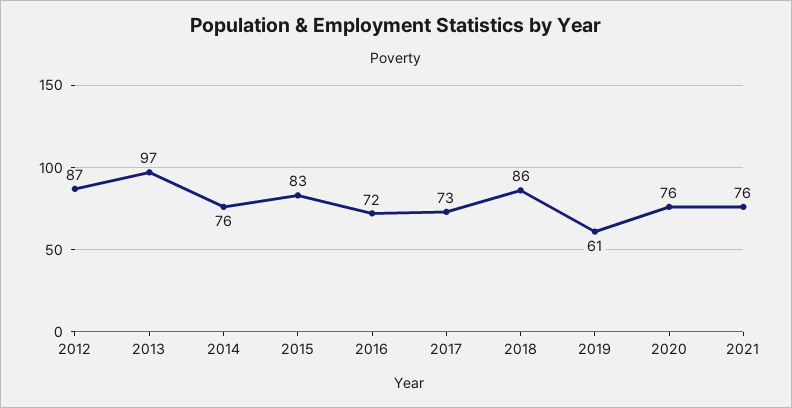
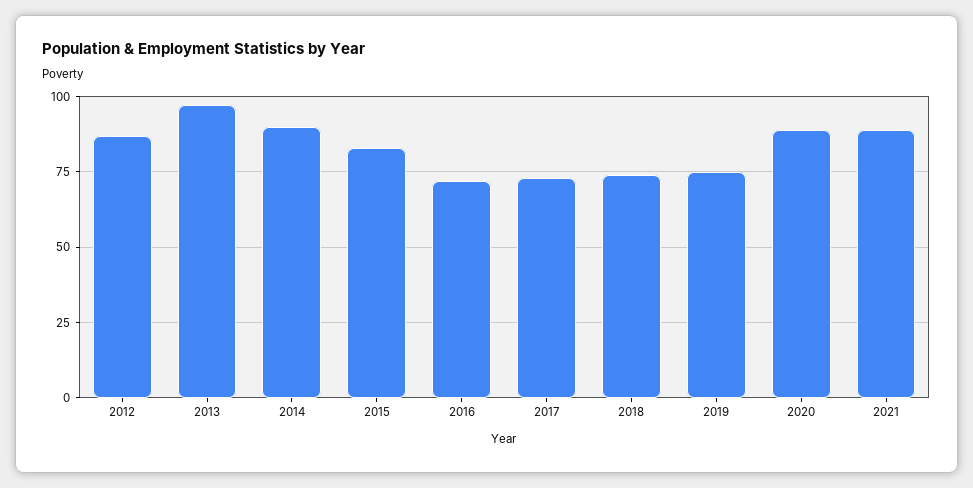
  {
    "2012": 87,
    "2013": 97,
-   "2014": 76,
+   "2014": 90,
    "2015": 83,
    "2016": 72,
    "2017": 73,
-   "2018": 86,
+   "2018": 75,
-   "2019": 61,
+   "2019": 75,
-   "2020": 76,
+   "2020": 90,
-   "2021": 76
+   "2021": 90
  }

